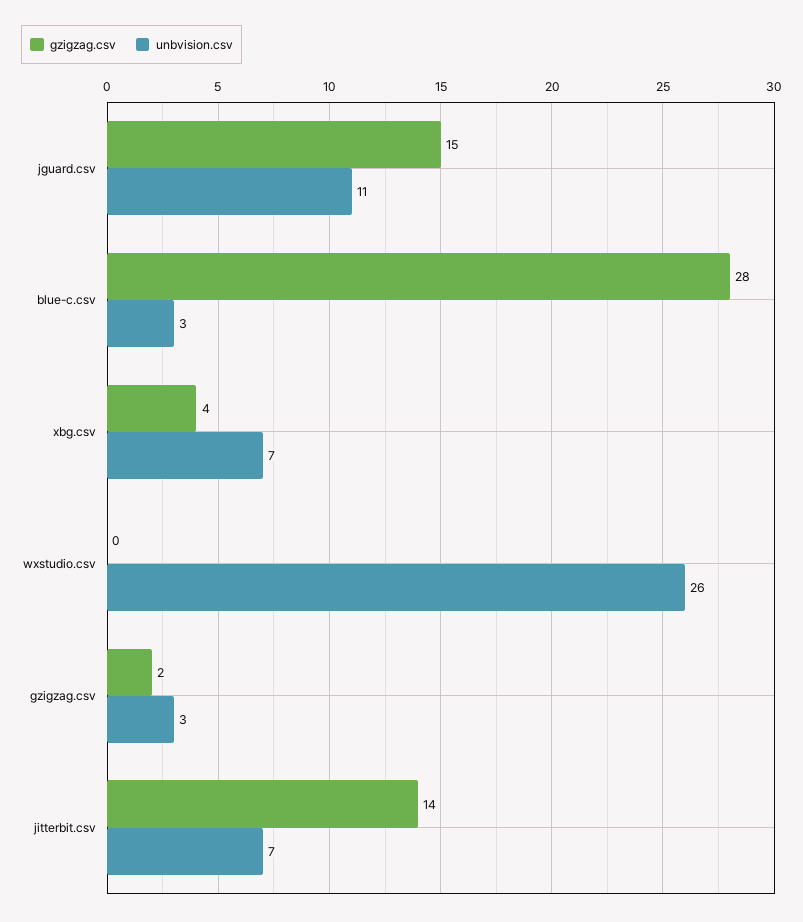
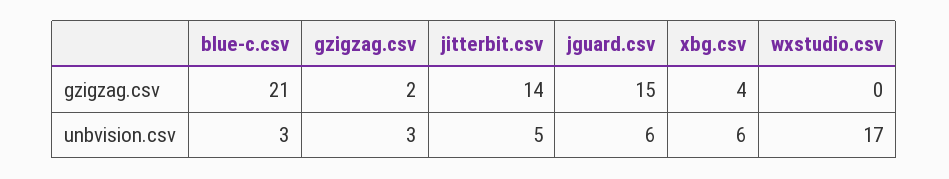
  {
    "gzigzag.csv": {
      "jguard.csv": 15,
-     "blue-c.csv": 28,
+     "blue-c.csv": 21,
      "xbg.csv": 4,
      "wxstudio.csv": 0,
      "gzigzag.csv": 2,
      "jitterbit.csv": 14
    },
    "unbvision.csv": {
-     "jguard.csv": 11,
+     "jguard.csv": 6,
      "blue-c.csv": 3,
-     "xbg.csv": 7,
+     "xbg.csv": 6,
-     "wxstudio.csv": 26,
+     "wxstudio.csv": 17,
      "gzigzag.csv": 3,
-     "jitterbit.csv": 7
+     "jitterbit.csv": 5
    }
  }

